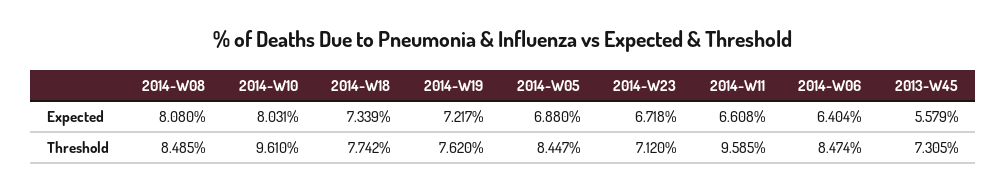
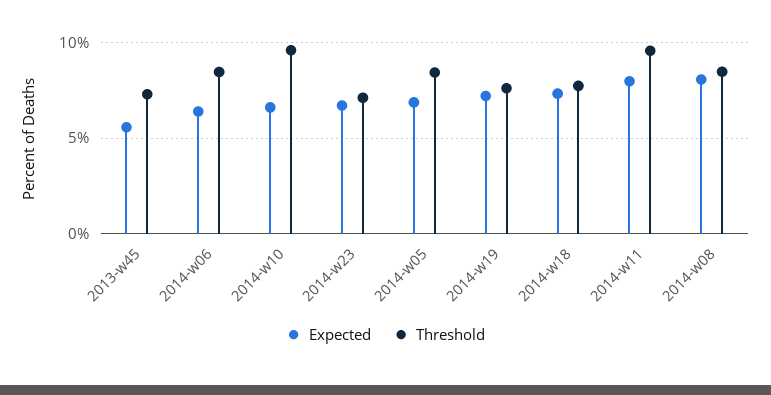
  {
    "Expected": {
      "2014-W08": 8.08,
-     "2014-W10": 8.031,
+     "2014-W10": 6.5,
      "2014-W18": 7.339,
      "2014-W19": 7.217,
      "2014-W05": 6.88,
      "2014-W23": 6.718,
-     "2014-W11": 6.608,
+     "2014-W11": 8,
      "2014-W06": 6.404,
      "2013-W45": 5.579
    },
    "Threshold": {
      "2014-W08": 8.485,
      "2014-W10": 9.61,
      "2014-W18": 7.742,
      "2014-W19": 7.62,
      "2014-W05": 8.447,
      "2014-W23": 7.12,
      "2014-W11": 9.585,
      "2014-W06": 8.474,
      "2013-W45": 7.305
    }
  }

